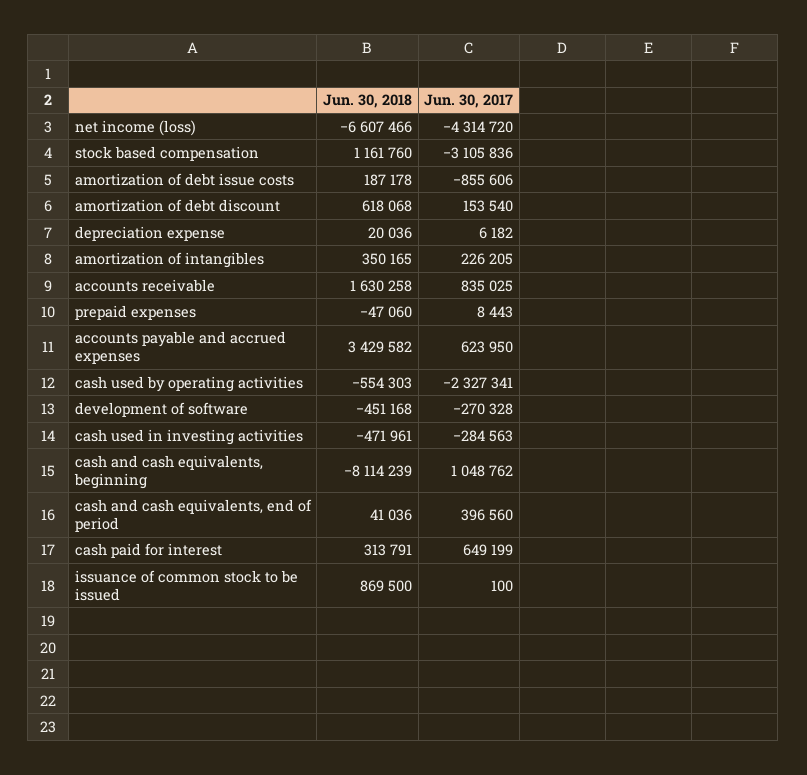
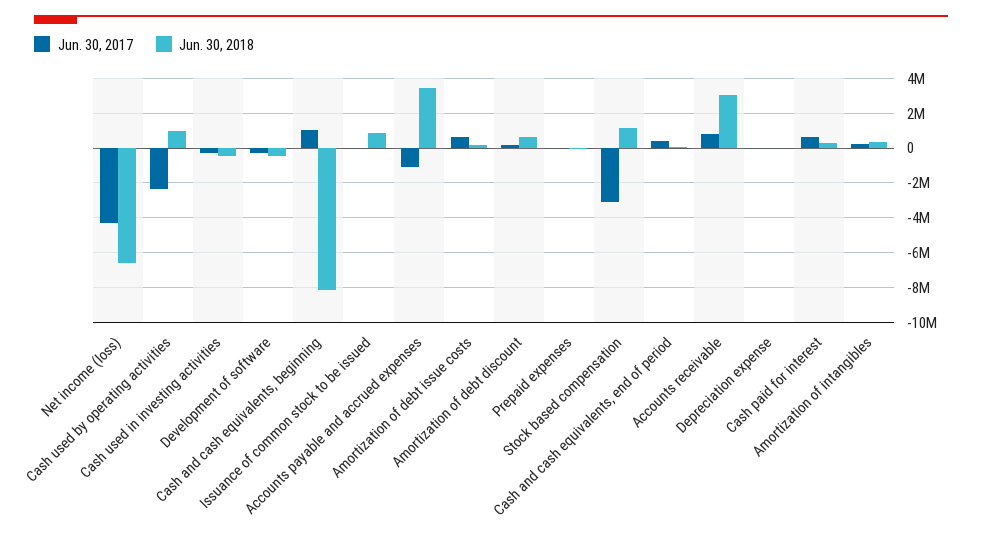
  {
    "Jun. 30, 2018": {
      "net income (loss)": -6607466,
      "stock based compensation": 1161760,
      "amortization of debt issue costs": 187178,
      "amortization of debt discount": 618068,
      "depreciation expense": 20036,
      "amortization of intangibles": 350165,
-     "accounts receivable": 1630258,
+     "accounts receivable": 3000000,
      "prepaid expenses": -47060,
      "accounts payable and accrued expenses": 3429582,
-     "cash used by operating activities": -554303,
+     "cash used by operating activities": 1000000,
      "development of software": -451168,
      "cash used in investing activities": -471961,
      "cash and cash equivalents, beginning": -8114239,
      "cash and cash equivalents, end of period": 41036,
      "cash paid for interest": 313791,
      "issuance of common stock to be issued": 869500
    },
    "Jun. 30, 2017": {
      "net income (loss)": -4314720,
      "stock based compensation": -3105836,
-     "amortization of debt issue costs": -855606,
+     "amortization of debt issue costs": 500000,
      "amortization of debt discount": 153540,
      "depreciation expense": 6182,
      "amortization of intangibles": 226205,
      "accounts receivable": 835025,
      "prepaid expenses": 8443,
-     "accounts payable and accrued expenses": 623950,
+     "accounts payable and accrued expenses": -1000000,
      "cash used by operating activities": -2327341,
      "development of software": -270328,
      "cash used in investing activities": -284563,
      "cash and cash equivalents, beginning": 1048762,
      "cash and cash equivalents, end of period": 396560,
      "cash paid for interest": 649199,
      "issuance of common stock to be issued": 100
    }
  }

